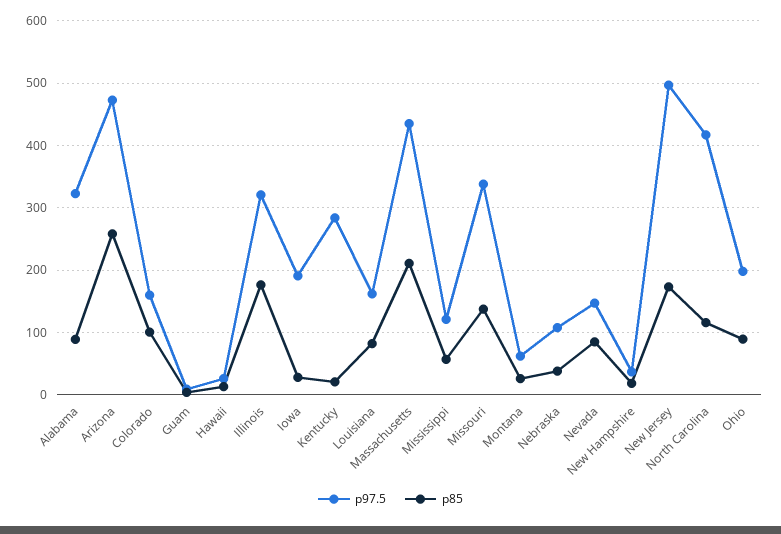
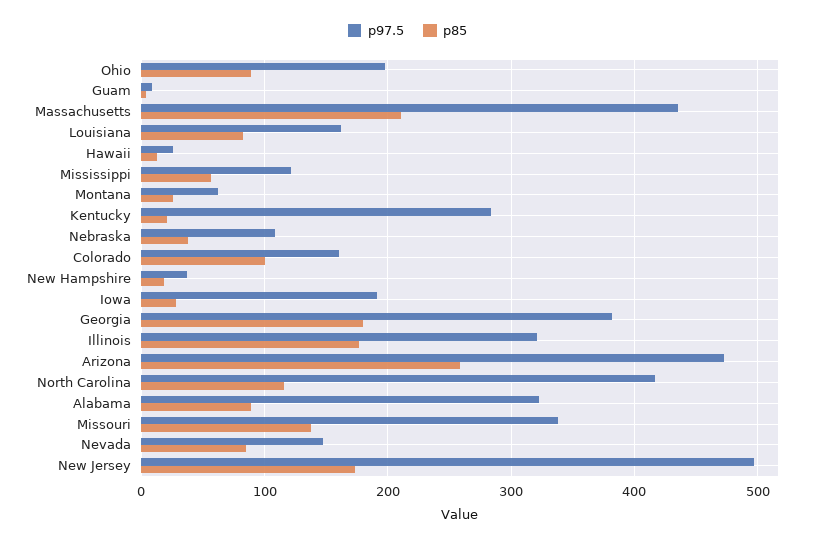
  {
    "p97.5": {
      "Alabama": 320,
      "Arizona": 470,
      "Colorado": 160,
      "Guam": 10,
      "Hawaii": 30,
      "Illinois": 320,
      "Iowa": 190,
      "Kentucky": 280,
      "Louisiana": 160,
      "Massachusetts": 440,
      "Mississippi": 120,
      "Missouri": 340,
      "Montana": 60,
      "Nebraska": 110,
      "Nevada": 150,
      "New Hampshire": 40,
      "New Jersey": 500,
      "North Carolina": 420,
-     "Ohio": 200
+     "Ohio": 200,
+     "Georgia": 380
    },
    "p85": {
      "Alabama": 90,
      "Arizona": 260,
      "Colorado": 100,
      "Guam": 0,
      "Hawaii": 10,
      "Illinois": 180,
      "Iowa": 30,
      "Kentucky": 20,
      "Louisiana": 80,
      "Massachusetts": 210,
      "Mississippi": 60,
      "Missouri": 140,
      "Montana": 30,
      "Nebraska": 40,
      "Nevada": 90,
      "New Hampshire": 20,
      "New Jersey": 170,
      "North Carolina": 120,
-     "Ohio": 90
+     "Ohio": 90,
+     "Georgia": 180
    }
  }

